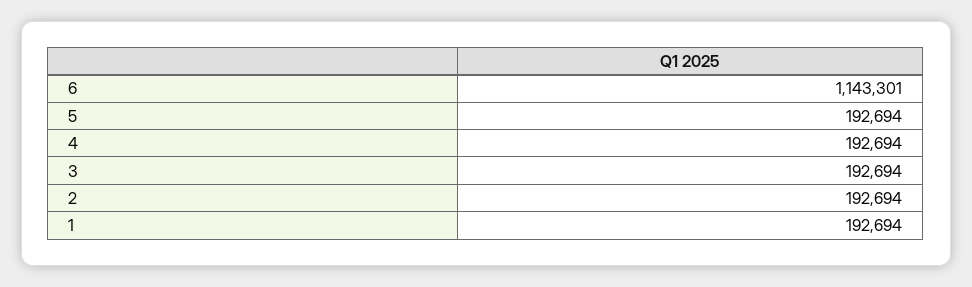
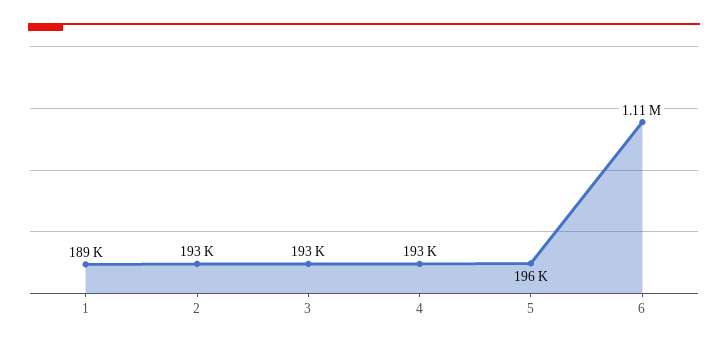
  {
-   "6": 1143301,
+   "6": 1110000,
-   "5": 192694,
+   "5": 196000,
    "4": 192694,
    "3": 192694,
    "2": 192694,
-   "1": 192694
+   "1": 189000
  }

